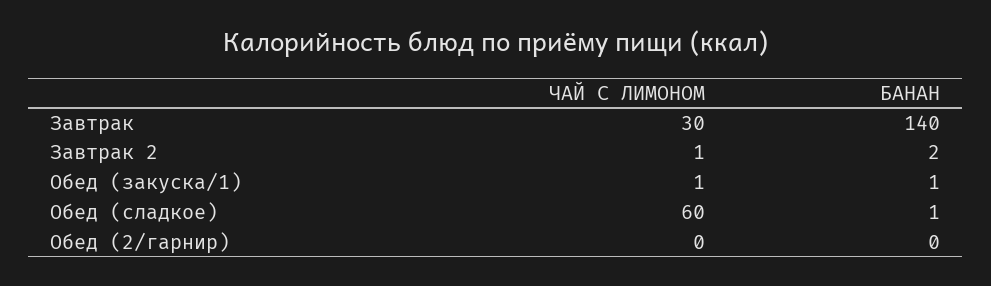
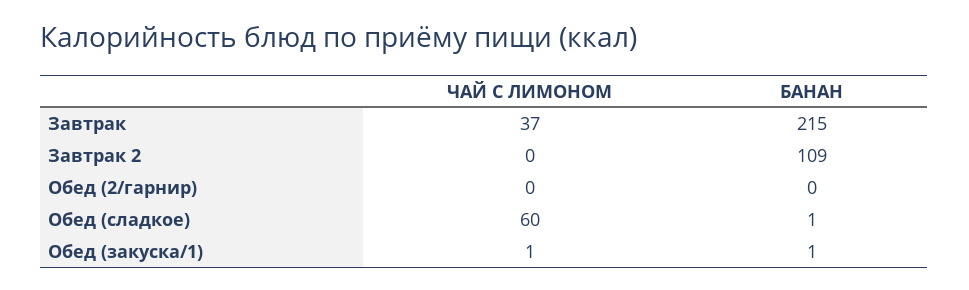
  {
    "ЧАЙ С ЛИМОНОМ": {
-     "Завтрак": 30,
+     "Завтрак": 37,
-     "Завтрак 2": 1,
+     "Завтрак 2": 0,
      "Обед (закуска/1)": 1,
      "Обед (сладкое)": 60,
      "Обед (2/гарнир)": 0
    },
    "БАНАН": {
-     "Завтрак": 140,
+     "Завтрак": 215,
-     "Завтрак 2": 2,
+     "Завтрак 2": 109,
      "Обед (закуска/1)": 1,
      "Обед (сладкое)": 1,
      "Обед (2/гарнир)": 0
    }
  }

